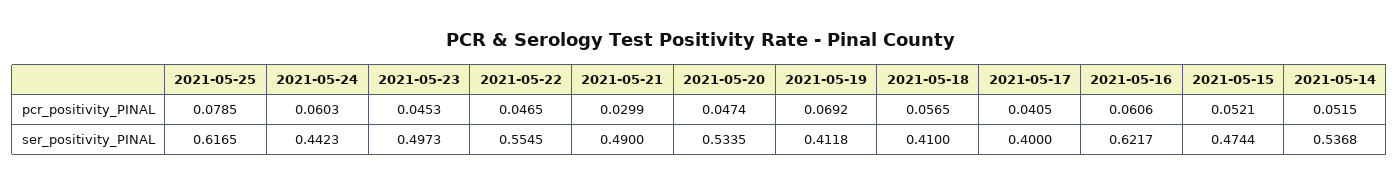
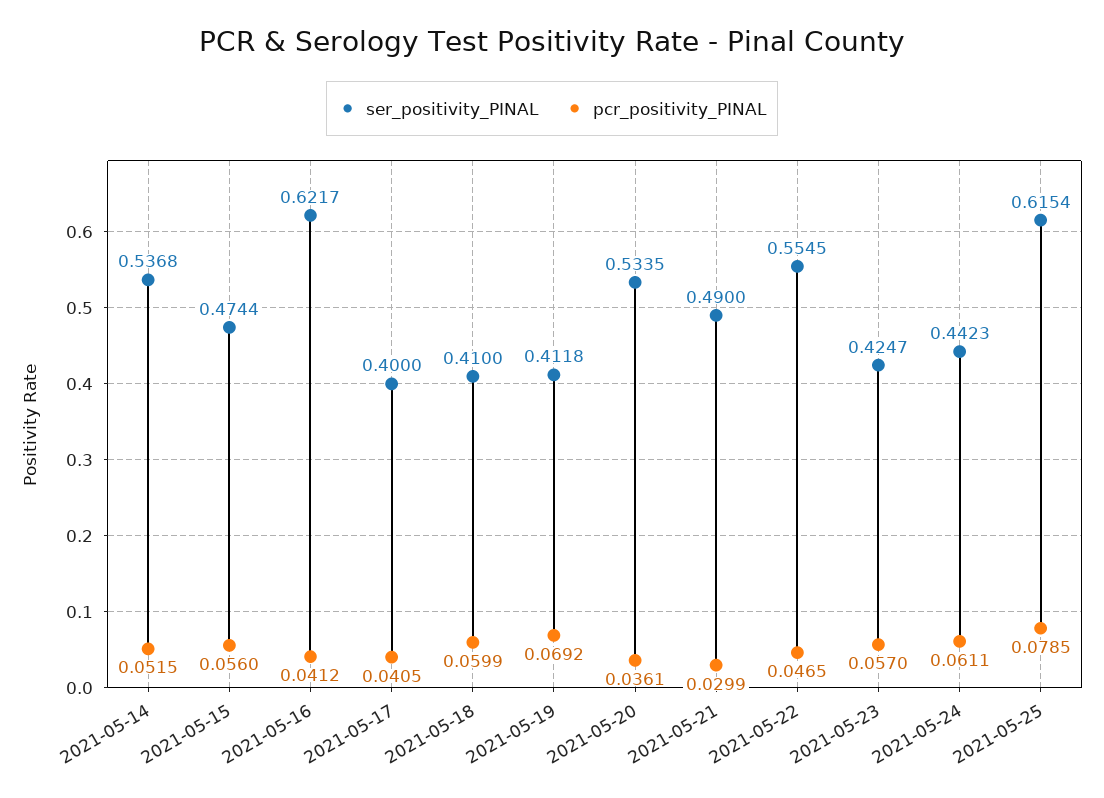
  {
    "pcr_positivity_PINAL": {
      "2021-05-25": 0.0785,
-     "2021-05-24": 0.0603,
+     "2021-05-24": 0.0611,
-     "2021-05-23": 0.0453,
+     "2021-05-23": 0.057,
      "2021-05-22": 0.0465,
      "2021-05-21": 0.0299,
-     "2021-05-20": 0.0474,
+     "2021-05-20": 0.0361,
      "2021-05-19": 0.0692,
-     "2021-05-18": 0.0565,
+     "2021-05-18": 0.0599,
      "2021-05-17": 0.0405,
-     "2021-05-16": 0.0606,
+     "2021-05-16": 0.0412,
-     "2021-05-15": 0.0521,
+     "2021-05-15": 0.056,
      "2021-05-14": 0.0515
    },
    "ser_positivity_PINAL": {
-     "2021-05-25": 0.6165,
+     "2021-05-25": 0.6154,
      "2021-05-24": 0.4423,
-     "2021-05-23": 0.4973,
+     "2021-05-23": 0.4247,
      "2021-05-22": 0.5545,
      "2021-05-21": 0.49,
      "2021-05-20": 0.5335,
      "2021-05-19": 0.4118,
      "2021-05-18": 0.41,
      "2021-05-17": 0.4,
      "2021-05-16": 0.6217,
      "2021-05-15": 0.4744,
      "2021-05-14": 0.5368
    }
  }

